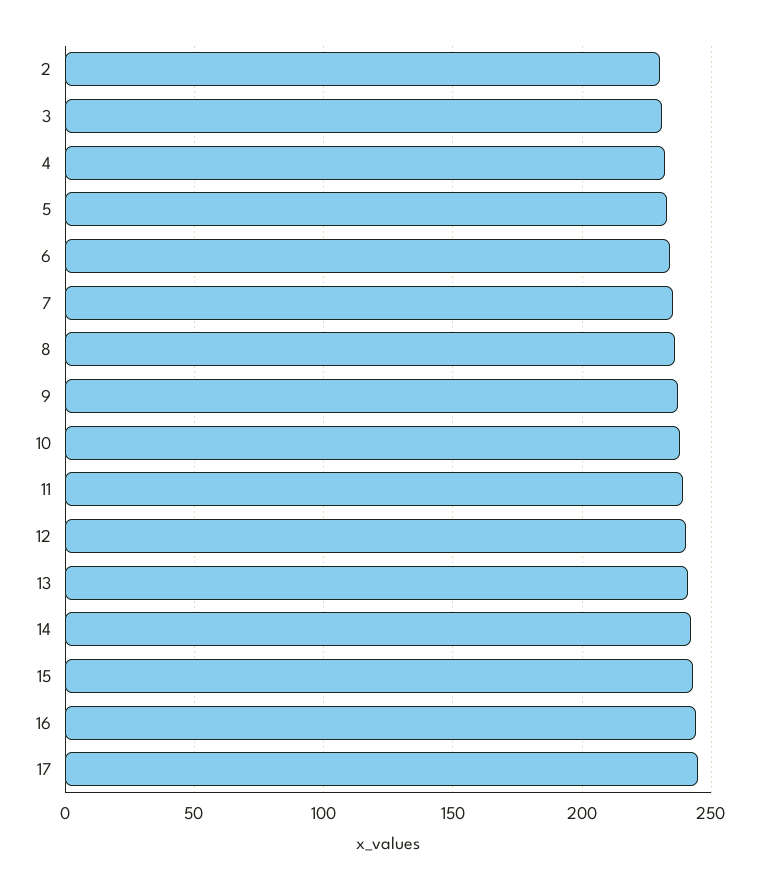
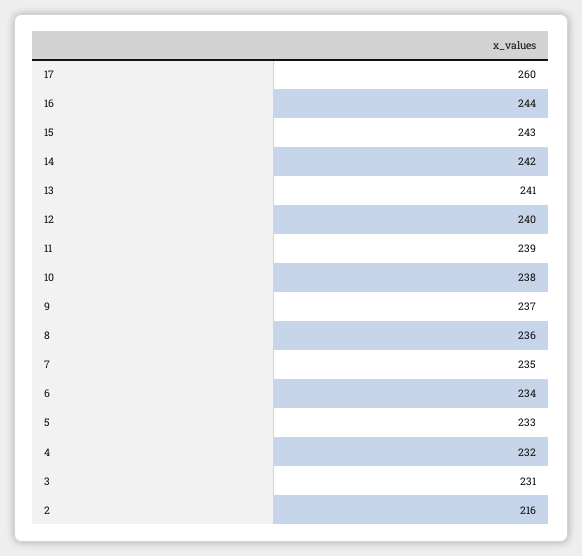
  {
-   "2": 230,
+   "2": 216,
    "3": 231,
    "4": 232,
    "5": 233,
    "6": 234,
    "7": 235,
    "8": 236,
    "9": 237,
    "10": 238,
    "11": 239,
    "12": 240,
    "13": 241,
    "14": 242,
    "15": 243,
    "16": 244,
-   "17": 245
+   "17": 260
  }

